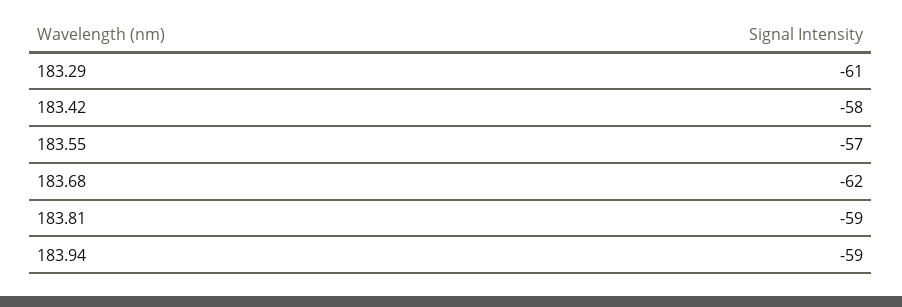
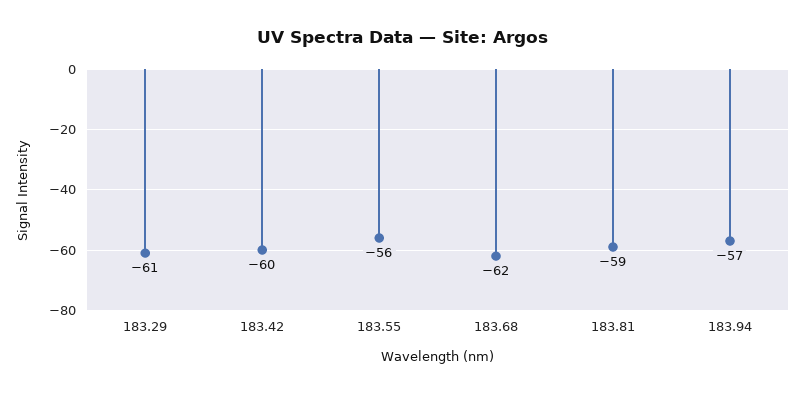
  {
    "183.29": -61,
-   "183.42": -58,
+   "183.42": -60,
-   "183.55": -57,
+   "183.55": -56,
    "183.68": -62,
    "183.81": -59,
-   "183.94": -59
+   "183.94": -57
  }

